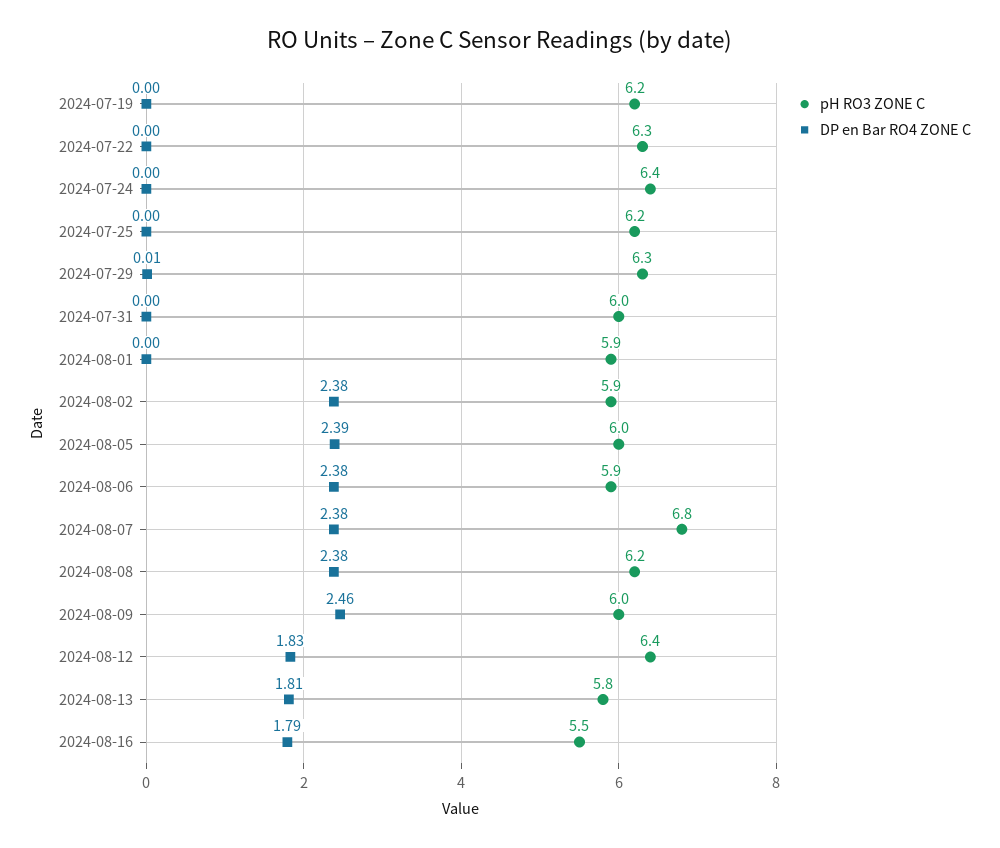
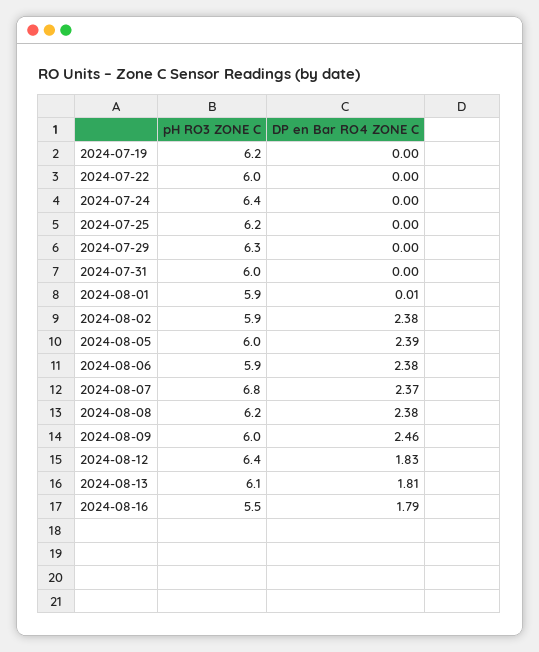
  {
    "pH RO3 ZONE C": {
      "2024-07-19": 6.2,
-     "2024-07-22": 6.3,
+     "2024-07-22": 6,
      "2024-07-24": 6.4,
      "2024-07-25": 6.2,
      "2024-07-29": 6.3,
      "2024-07-31": 6,
      "2024-08-01": 5.9,
      "2024-08-02": 5.9,
      "2024-08-05": 6,
      "2024-08-06": 5.9,
      "2024-08-07": 6.8,
      "2024-08-08": 6.2,
      "2024-08-09": 6,
      "2024-08-12": 6.4,
-     "2024-08-13": 5.8,
+     "2024-08-13": 6.1,
      "2024-08-16": 5.5
    },
    "DP en Bar RO4 ZONE C": {
      "2024-07-19": 0,
      "2024-07-22": 0,
      "2024-07-24": 0,
      "2024-07-25": 0,
-     "2024-07-29": 0.01,
+     "2024-07-29": 0,
      "2024-07-31": 0,
-     "2024-08-01": 0,
+     "2024-08-01": 0.01,
      "2024-08-02": 2.38,
      "2024-08-05": 2.39,
      "2024-08-06": 2.38,
-     "2024-08-07": 2.38,
+     "2024-08-07": 2.37,
      "2024-08-08": 2.38,
      "2024-08-09": 2.46,
      "2024-08-12": 1.83,
      "2024-08-13": 1.81,
      "2024-08-16": 1.79
    }
  }

